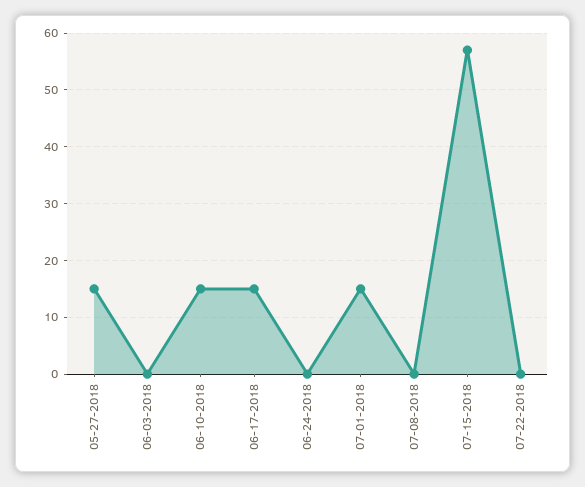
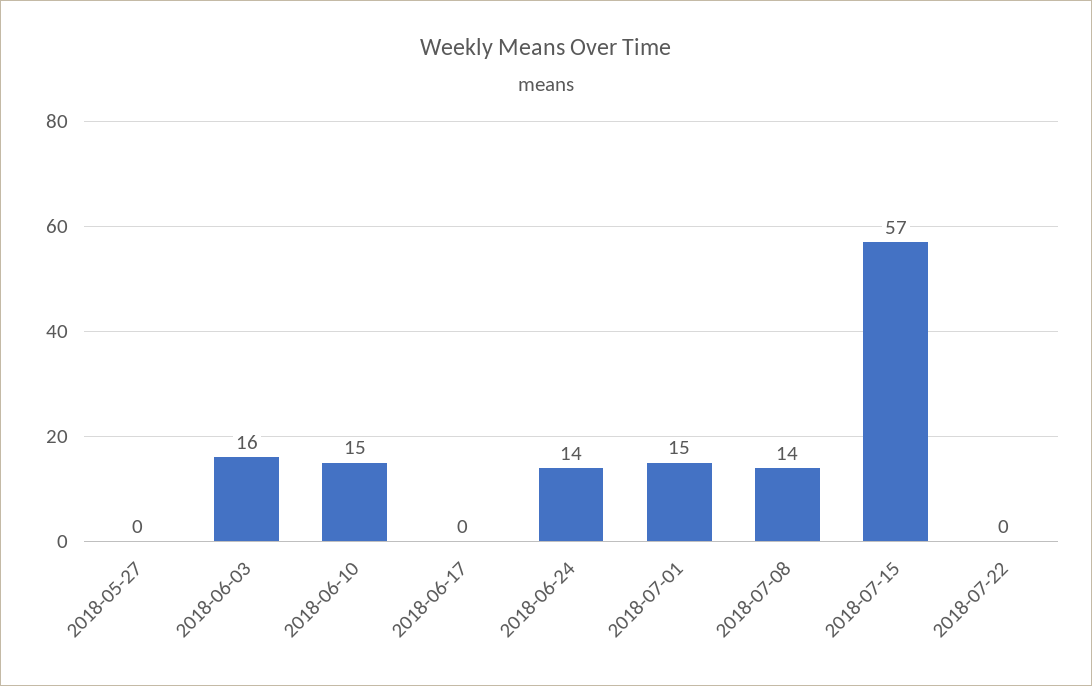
  {
-   "05-27-2018": 15,
+   "05-27-2018": 0,
-   "06-03-2018": 0,
+   "06-03-2018": 16,
    "06-10-2018": 15,
-   "06-17-2018": 15,
+   "06-17-2018": 0,
-   "06-24-2018": 0,
+   "06-24-2018": 14,
    "07-01-2018": 15,
-   "07-08-2018": 0,
+   "07-08-2018": 14,
    "07-15-2018": 57,
    "07-22-2018": 0
  }

